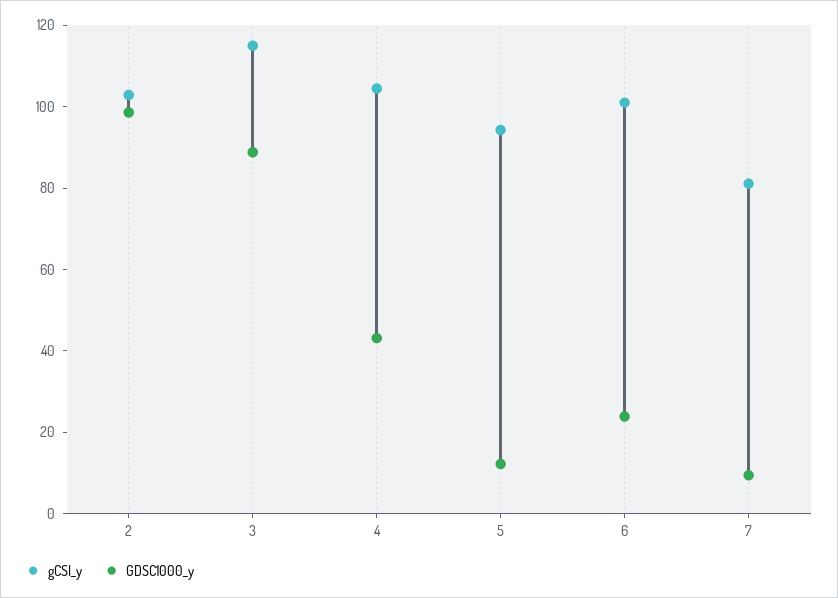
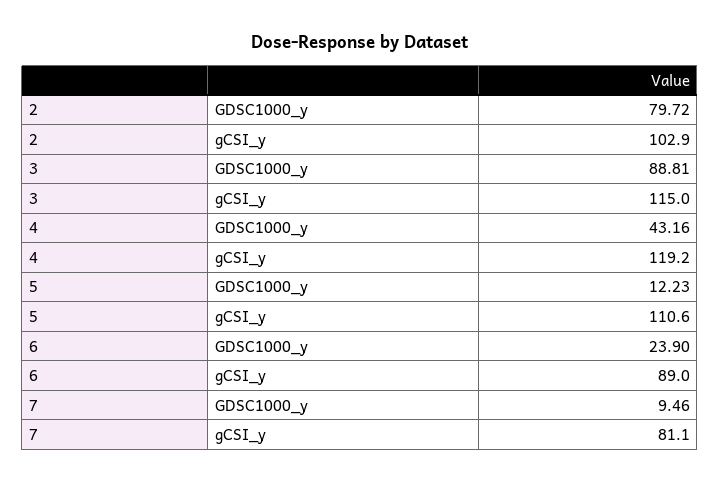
  {
    "gCSI_y": {
      "2": 102.9,
      "3": 115,
-     "4": 105,
+     "4": 119.2,
-     "5": 95,
+     "5": 110.6,
-     "6": 100,
+     "6": 89,
      "7": 81.1
    },
    "GDSC1000_y": {
-     "2": 100,
+     "2": 79.72,
      "3": 88.81,
      "4": 43.16,
      "5": 12.23,
      "6": 23.9,
      "7": 9.46
    }
  }

